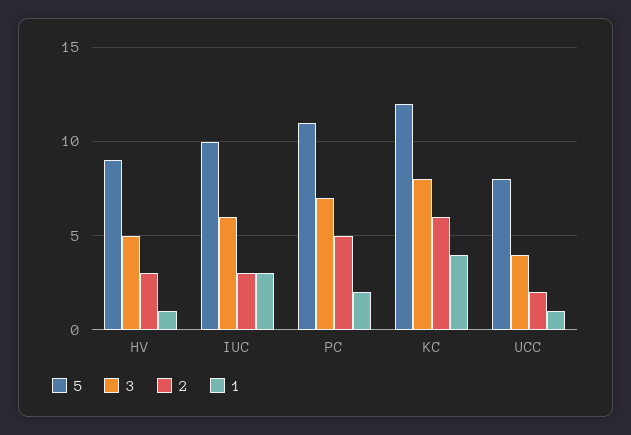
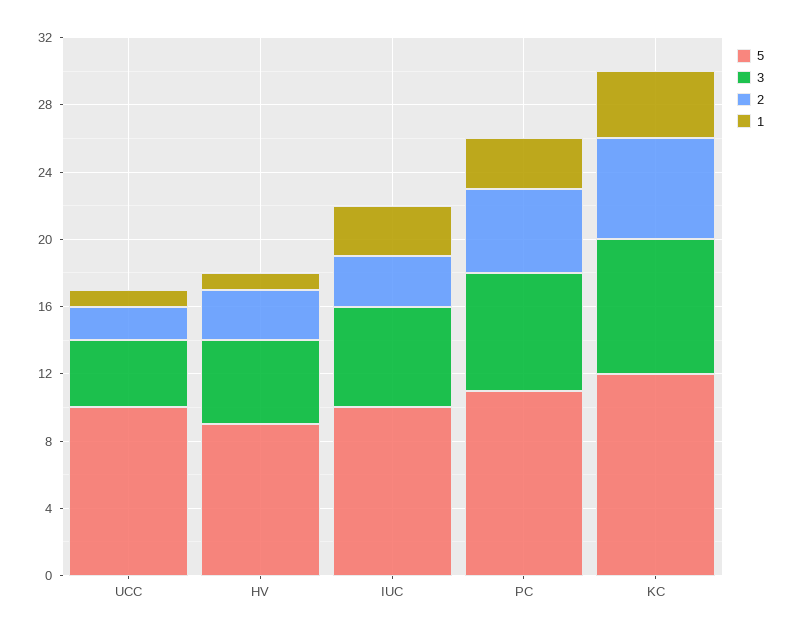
  {
    "5": {
      "HV": 9,
      "IUC": 10,
      "PC": 11,
      "KC": 12,
-     "UCC": 8
+     "UCC": 10
    },
    "3": {
      "HV": 5,
      "IUC": 6,
      "PC": 7,
      "KC": 8,
      "UCC": 4
    },
    "2": {
      "HV": 3,
      "IUC": 3,
      "PC": 5,
      "KC": 6,
      "UCC": 2
    },
    "1": {
      "HV": 1,
      "IUC": 3,
-     "PC": 2,
+     "PC": 3,
      "KC": 4,
      "UCC": 1
    }
  }

